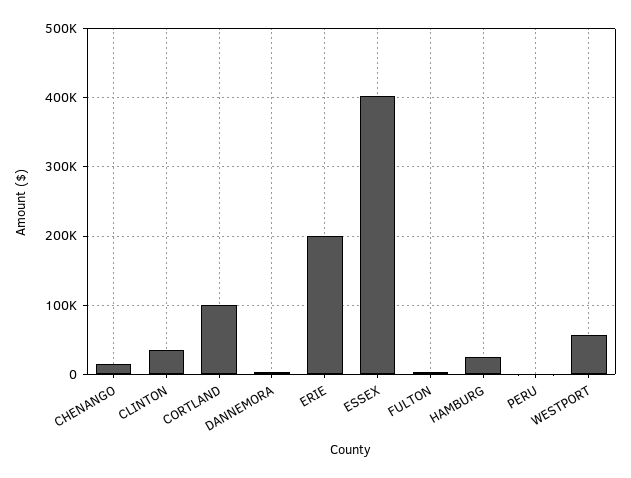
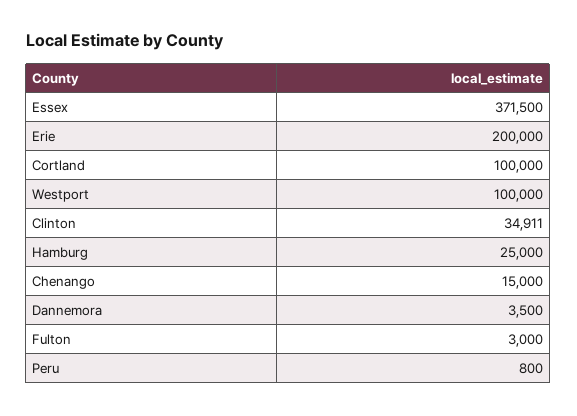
  {
    "CHENANGO": 15000,
    "CLINTON": 34911,
    "CORTLAND": 100000,
    "DANNEMORA": 3500,
    "ERIE": 200000,
-   "ESSEX": 400000,
+   "ESSEX": 371500,
    "FULTON": 3000,
    "HAMBURG": 25000,
    "PERU": 800,
-   "WESTPORT": 60000
+   "WESTPORT": 100000
  }

